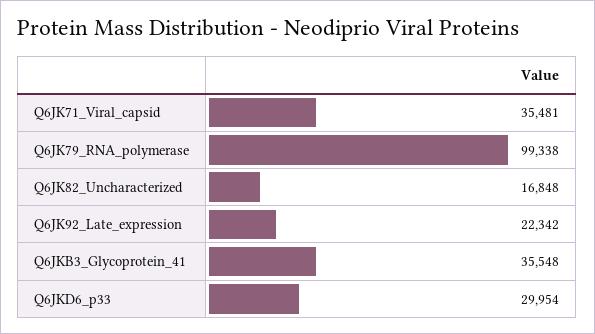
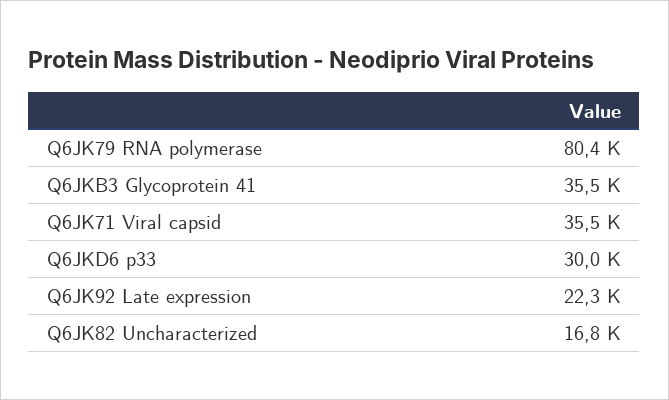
  {
    "Q6JK71_Viral_capsid": 35481,
-   "Q6JK79_RNA_polymerase": 99338,
+   "Q6JK79_RNA_polymerase": 80400,
    "Q6JK82_Uncharacterized": 16848,
    "Q6JK92_Late_expression": 22342,
    "Q6JKB3_Glycoprotein_41": 35548,
    "Q6JKD6_p33": 29954
  }

